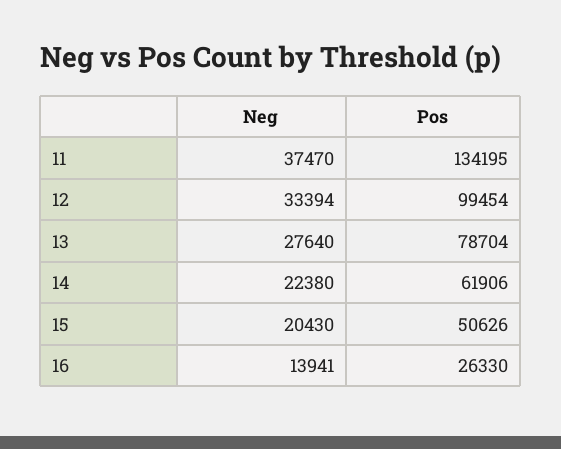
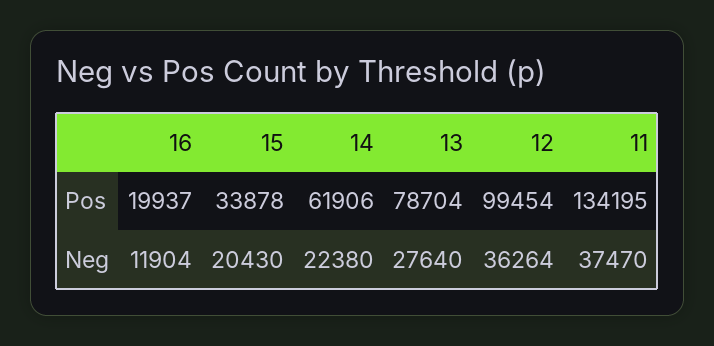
  {
    "Neg": {
      "11": 37470,
-     "12": 33394,
+     "12": 36264,
      "13": 27640,
      "14": 22380,
      "15": 20430,
-     "16": 13941
+     "16": 11904
    },
    "Pos": {
      "11": 134195,
      "12": 99454,
      "13": 78704,
      "14": 61906,
-     "15": 50626,
+     "15": 33878,
-     "16": 26330
+     "16": 19937
    }
  }

